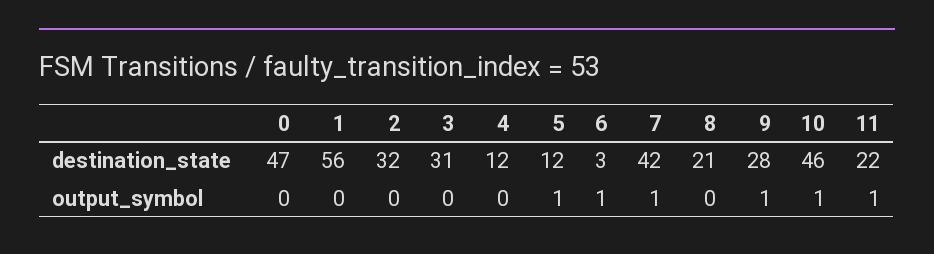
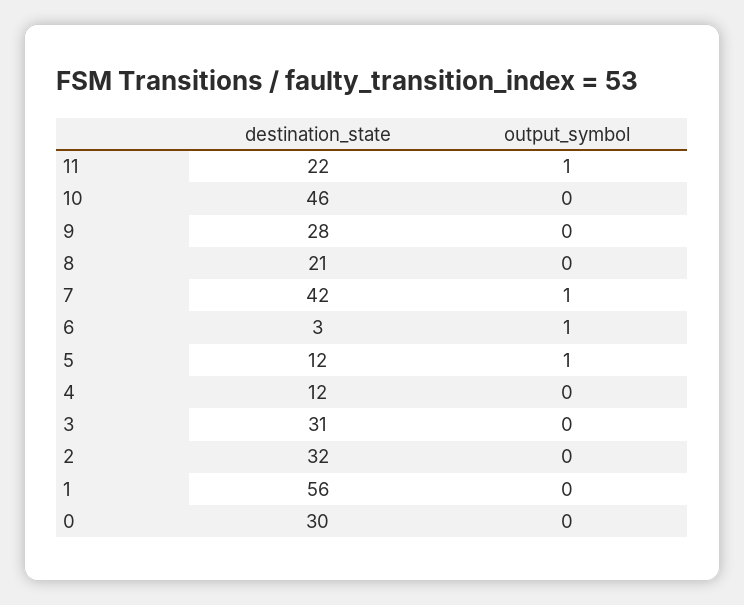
  {
    "0": {
-     "destination_state": 47,
+     "destination_state": 30,
      "output_symbol": 0
    },
    "1": {
      "destination_state": 56,
      "output_symbol": 0
    },
    "2": {
      "destination_state": 32,
      "output_symbol": 0
    },
    "3": {
      "destination_state": 31,
      "output_symbol": 0
    },
    "4": {
      "destination_state": 12,
      "output_symbol": 0
    },
    "5": {
      "destination_state": 12,
      "output_symbol": 1
    },
    "6": {
      "destination_state": 3,
      "output_symbol": 1
    },
    "7": {
      "destination_state": 42,
      "output_symbol": 1
    },
    "8": {
      "destination_state": 21,
      "output_symbol": 0
    },
    "9": {
      "destination_state": 28,
-     "output_symbol": 1
+     "output_symbol": 0
    },
    "10": {
      "destination_state": 46,
-     "output_symbol": 1
+     "output_symbol": 0
    },
    "11": {
      "destination_state": 22,
      "output_symbol": 1
    }
  }

